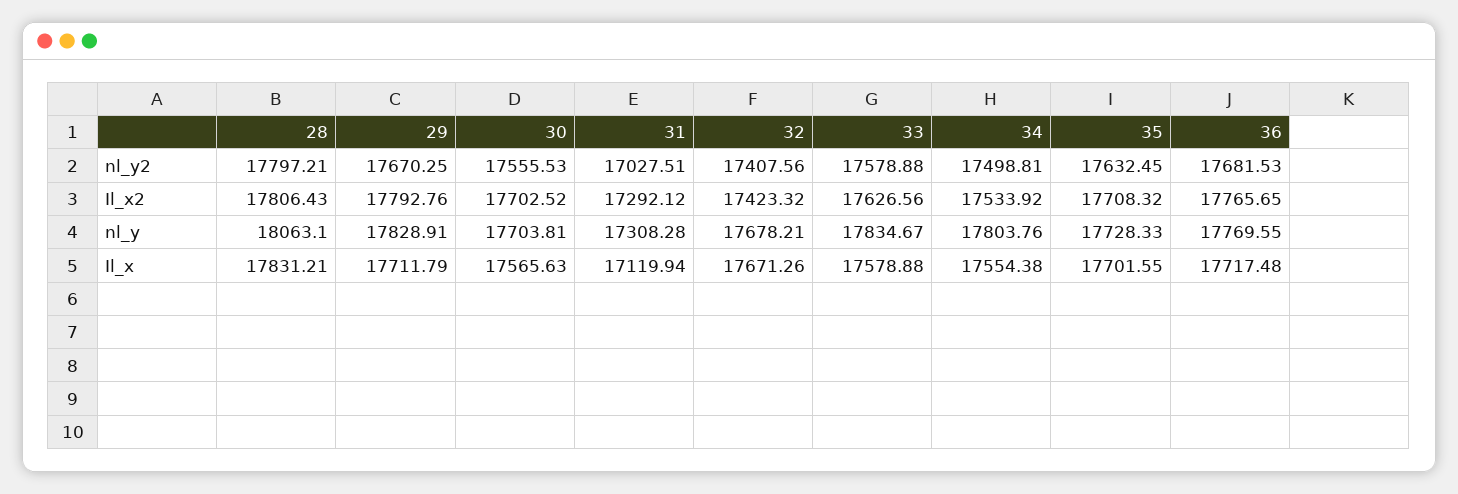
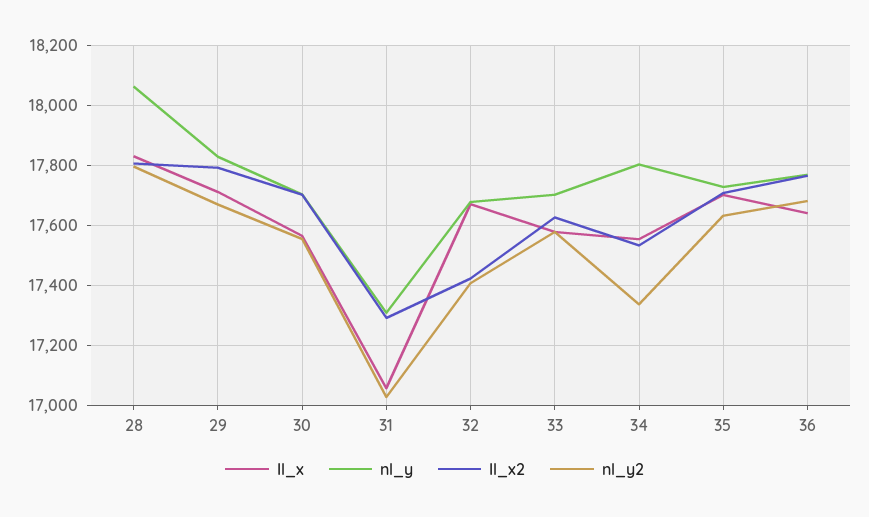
  {
    "nl_y2": {
      "28": 17797.21,
      "29": 17670.25,
      "30": 17555.53,
      "31": 17027.51,
      "32": 17407.56,
      "33": 17578.88,
-     "34": 17498.81,
+     "34": 17340,
      "35": 17632.45,
      "36": 17681.53
    },
    "Il_x2": {
      "28": 17806.43,
      "29": 17792.76,
      "30": 17702.52,
      "31": 17292.12,
      "32": 17423.32,
      "33": 17626.56,
      "34": 17533.92,
      "35": 17708.32,
      "36": 17765.65
    },
    "nl_y": {
      "28": 18063.1,
      "29": 17828.91,
      "30": 17703.81,
      "31": 17308.28,
      "32": 17678.21,
-     "33": 17834.67,
+     "33": 17700,
      "34": 17803.76,
      "35": 17728.33,
      "36": 17769.55
    },
    "Il_x": {
      "28": 17831.21,
      "29": 17711.79,
      "30": 17565.63,
-     "31": 17119.94,
+     "31": 17060,
      "32": 17671.26,
      "33": 17578.88,
      "34": 17554.38,
      "35": 17701.55,
-     "36": 17717.48
+     "36": 17640
    }
  }

